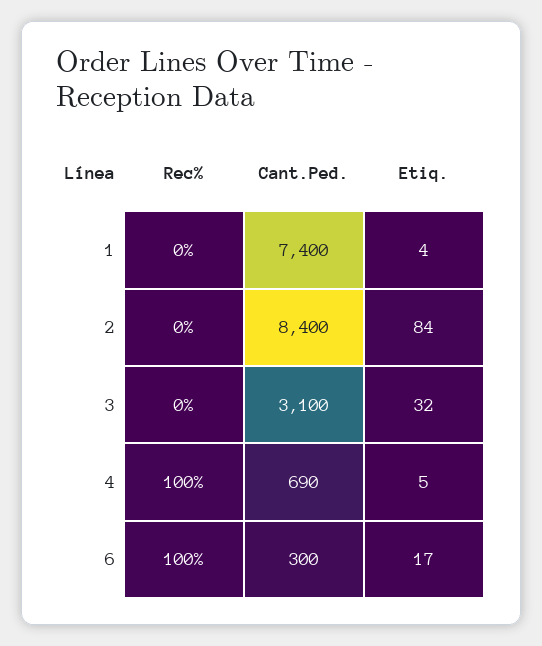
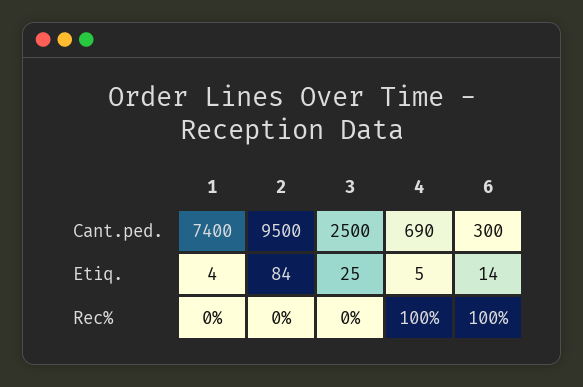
  {
    "Rec%": {
      "1": 0,
      "2": 0,
      "3": 0,
      "4": 100,
      "6": 100
    },
    "Cant.Ped.": {
      "1": 7400,
-     "2": 8400,
+     "2": 9500,
-     "3": 3100,
+     "3": 2500,
      "4": 690,
      "6": 300
    },
    "Etiq.": {
      "1": 4,
      "2": 84,
-     "3": 32,
+     "3": 25,
      "4": 5,
-     "6": 17
+     "6": 14
    }
  }

